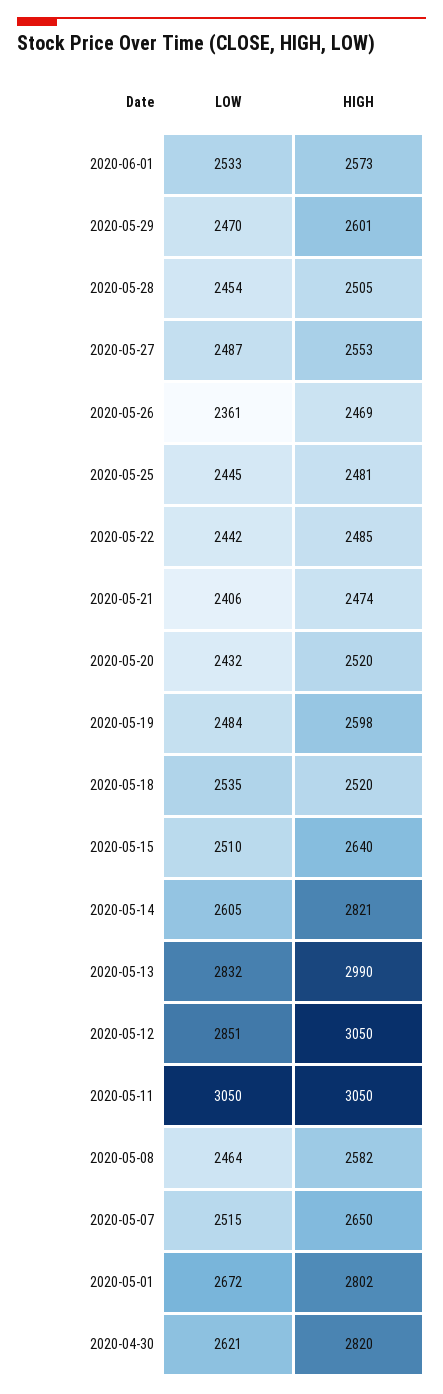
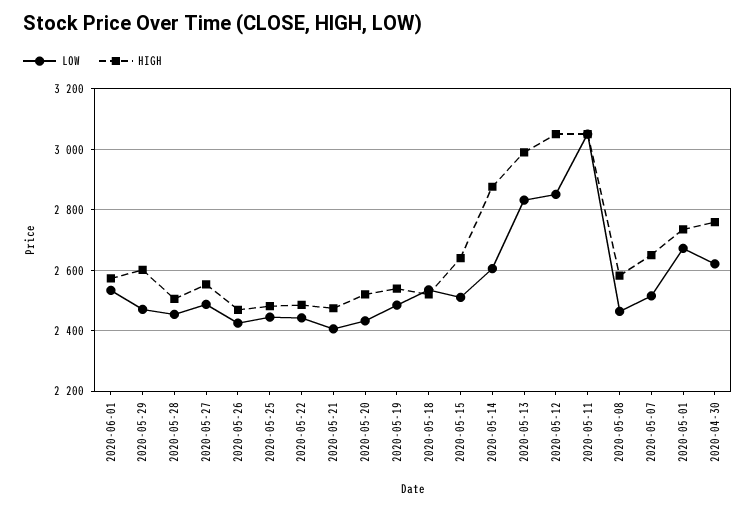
  {
    "LOW": {
      "2020-06-01": 2533,
      "2020-05-29": 2470,
      "2020-05-28": 2454,
      "2020-05-27": 2487,
-     "2020-05-26": 2361,
+     "2020-05-26": 2420,
      "2020-05-25": 2445,
      "2020-05-22": 2442,
      "2020-05-21": 2406,
      "2020-05-20": 2432,
      "2020-05-19": 2484,
      "2020-05-18": 2535,
      "2020-05-15": 2510,
      "2020-05-14": 2605,
      "2020-05-13": 2832,
      "2020-05-12": 2851,
      "2020-05-11": 3050,
      "2020-05-08": 2464,
      "2020-05-07": 2515,
      "2020-05-01": 2672,
      "2020-04-30": 2621
    },
    "HIGH": {
      "2020-06-01": 2573,
      "2020-05-29": 2601,
      "2020-05-28": 2505,
      "2020-05-27": 2553,
      "2020-05-26": 2469,
      "2020-05-25": 2481,
      "2020-05-22": 2485,
      "2020-05-21": 2474,
      "2020-05-20": 2520,
-     "2020-05-19": 2598,
+     "2020-05-19": 2540,
      "2020-05-18": 2520,
      "2020-05-15": 2640,
-     "2020-05-14": 2821,
+     "2020-05-14": 2880,
      "2020-05-13": 2990,
      "2020-05-12": 3050,
      "2020-05-11": 3050,
      "2020-05-08": 2582,
      "2020-05-07": 2650,
-     "2020-05-01": 2802,
+     "2020-05-01": 2740,
-     "2020-04-30": 2820
+     "2020-04-30": 2760
    }
  }

